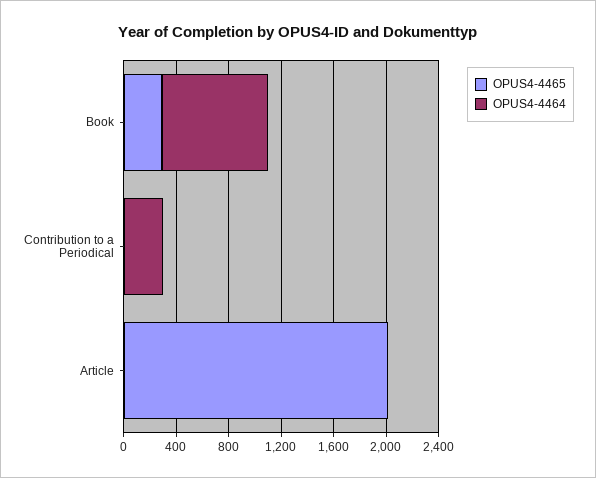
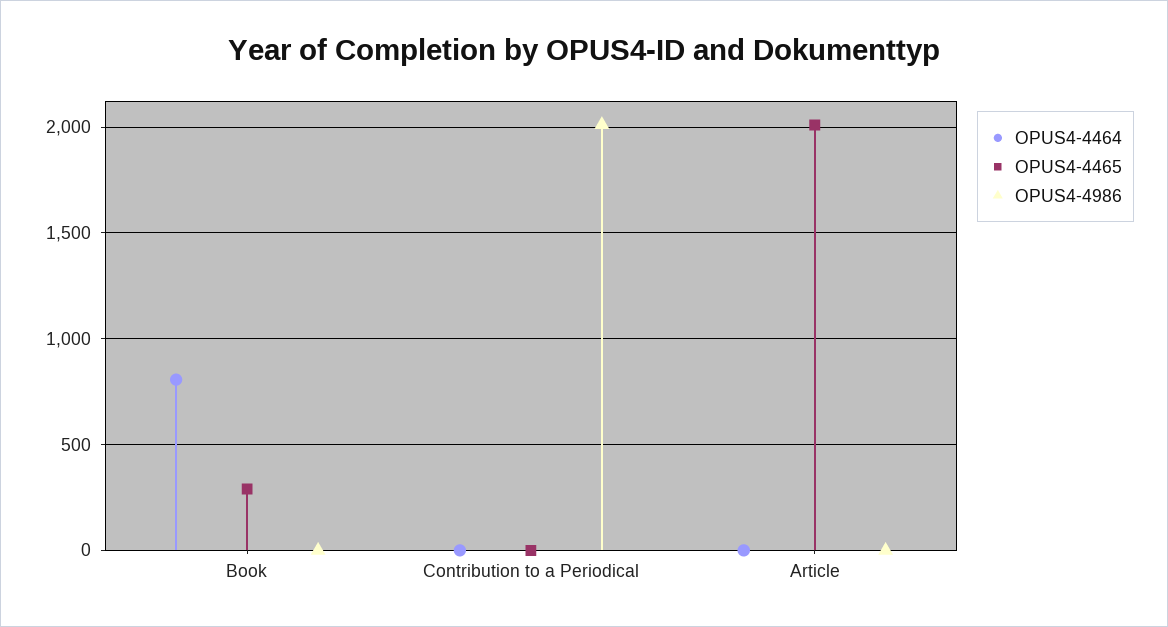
  {
    "OPUS4-4465": {
      "Book": 300,
      "Contribution to a Periodical": 0,
      "Article": 2000
    },
    "OPUS4-4464": {
      "Book": 800,
-     "Contribution to a Periodical": 300,
+     "Contribution to a Periodical": 0,
      "Article": 0
-   }
+   },
+   "OPUS4-4986": {
+     "Book": 0,
+     "Contribution to a Periodical": 2000,
+     "Article": 0
+   }
  }

